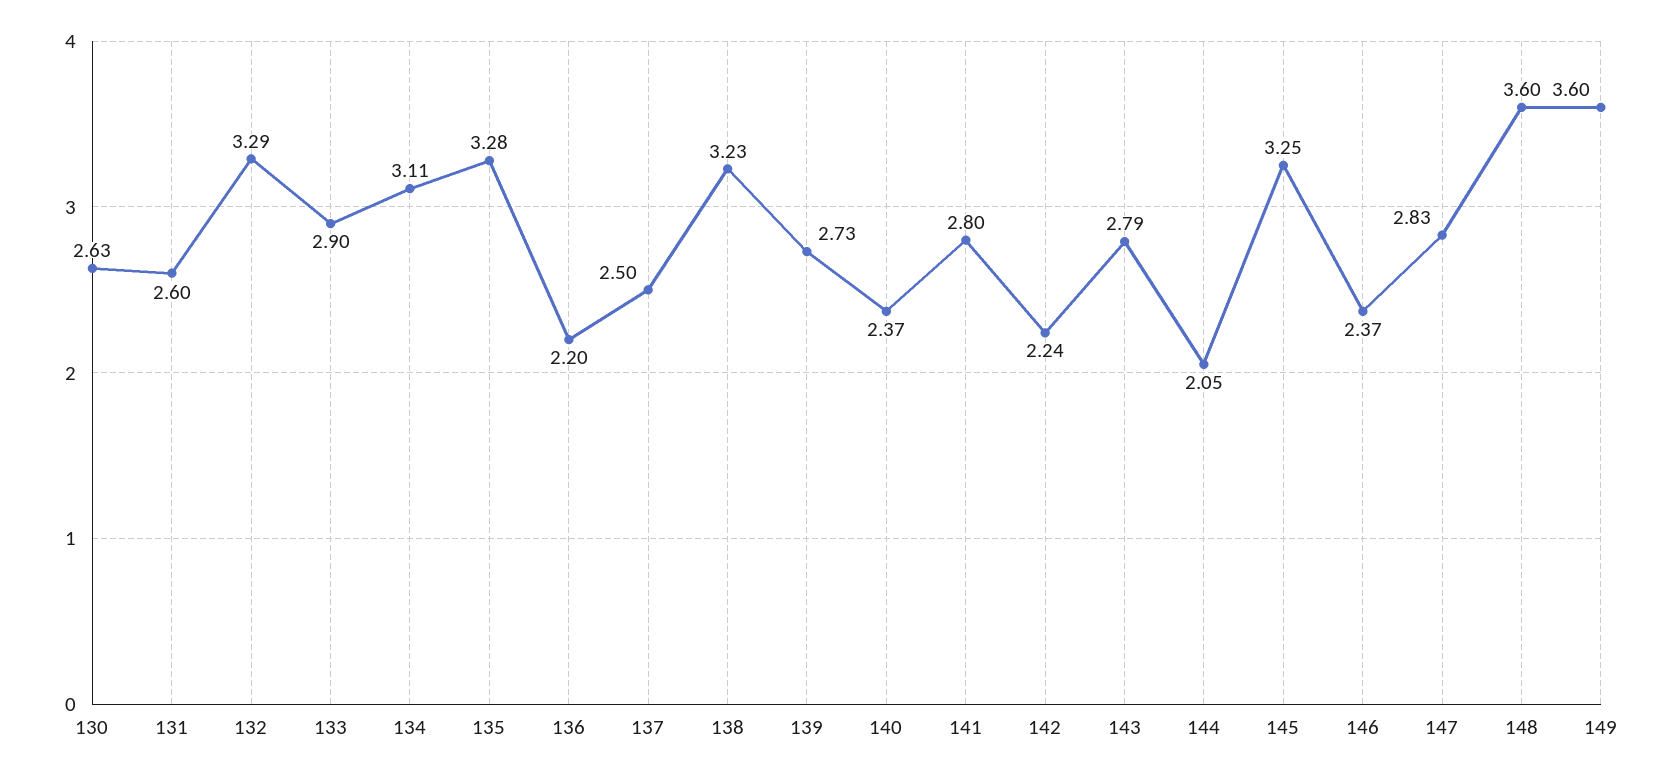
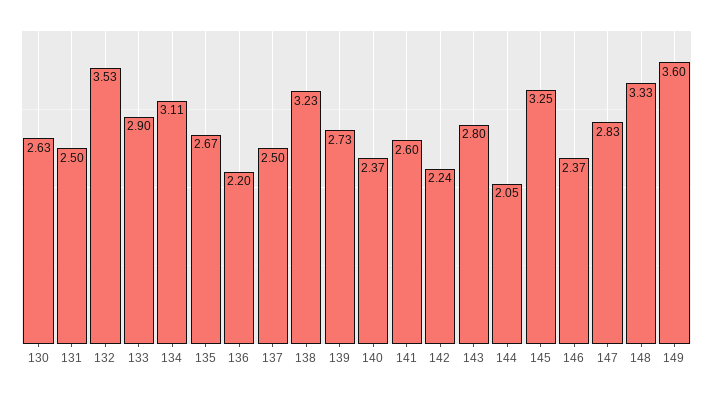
  {
    "130": 2.63,
-   "131": 2.6,
+   "131": 2.5,
-   "132": 3.29,
+   "132": 3.53,
    "133": 2.9,
    "134": 3.11,
-   "135": 3.28,
+   "135": 2.67,
    "136": 2.2,
    "137": 2.5,
    "138": 3.23,
    "139": 2.73,
    "140": 2.37,
-   "141": 2.8,
+   "141": 2.6,
    "142": 2.24,
-   "143": 2.79,
+   "143": 2.8,
    "144": 2.05,
    "145": 3.25,
    "146": 2.37,
    "147": 2.83,
-   "148": 3.6,
+   "148": 3.33,
    "149": 3.6
  }

